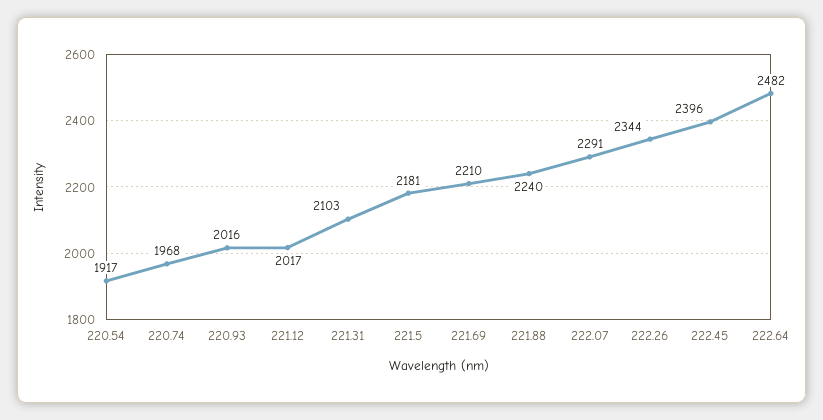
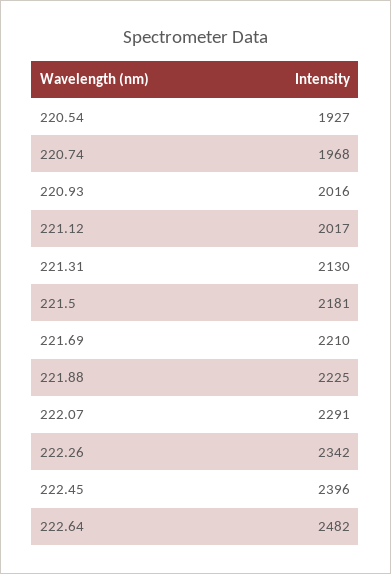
  {
-   "220.54": 1917,
+   "220.54": 1927,
    "220.74": 1968,
    "220.93": 2016,
    "221.12": 2017,
-   "221.31": 2103,
+   "221.31": 2130,
    "221.5": 2181,
    "221.69": 2210,
-   "221.88": 2240,
+   "221.88": 2225,
    "222.07": 2291,
-   "222.26": 2344,
+   "222.26": 2342,
    "222.45": 2396,
    "222.64": 2482
  }

